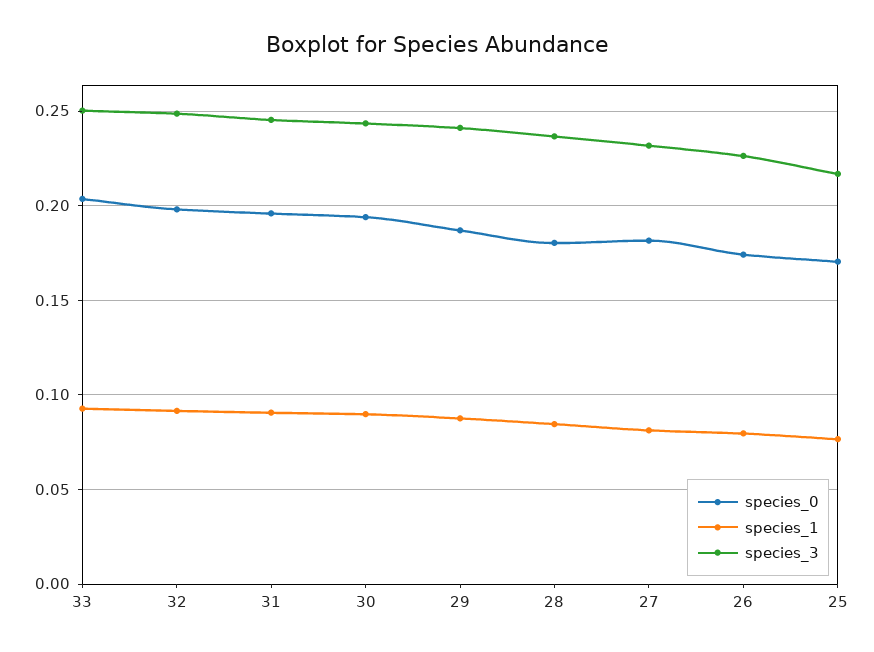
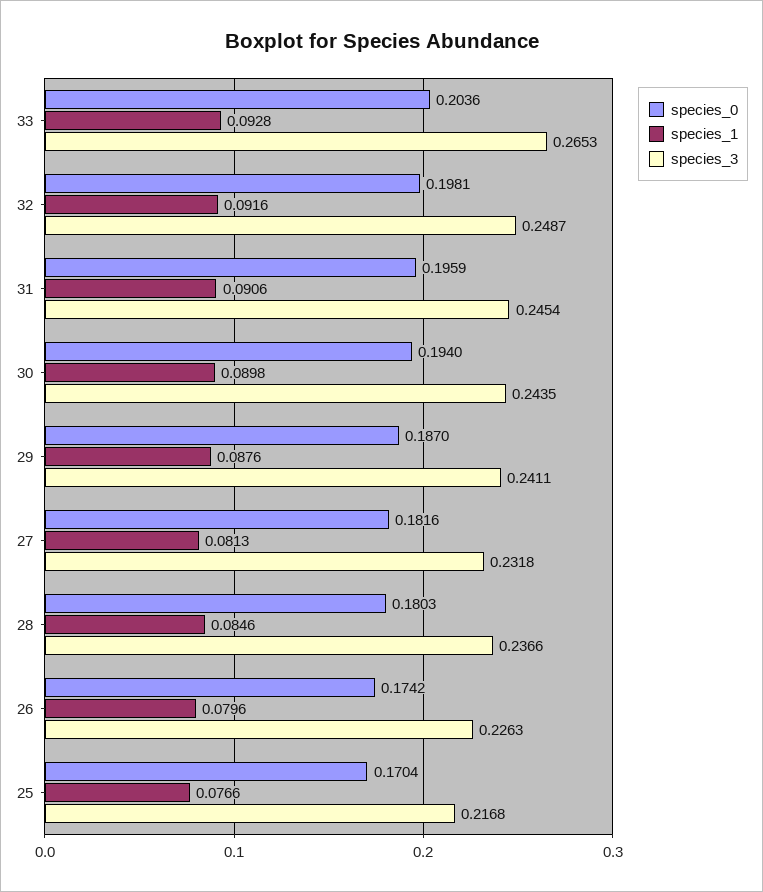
  {
    "species_0": {
      "33": 0.2036,
      "32": 0.1981,
      "31": 0.1959,
      "30": 0.194,
      "29": 0.187,
      "28": 0.1803,
      "27": 0.1816,
      "26": 0.1742,
      "25": 0.1704
    },
    "species_1": {
      "33": 0.0928,
      "32": 0.0916,
      "31": 0.0906,
      "30": 0.0898,
      "29": 0.0876,
      "28": 0.0846,
      "27": 0.0813,
      "26": 0.0796,
      "25": 0.0766
    },
    "species_3": {
-     "33": 0.25,
+     "33": 0.2653,
      "32": 0.2487,
      "31": 0.2454,
      "30": 0.2435,
      "29": 0.2411,
      "28": 0.2366,
      "27": 0.2318,
      "26": 0.2263,
      "25": 0.2168
    }
  }

